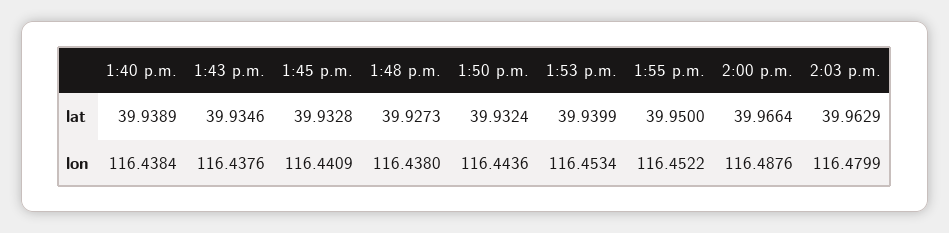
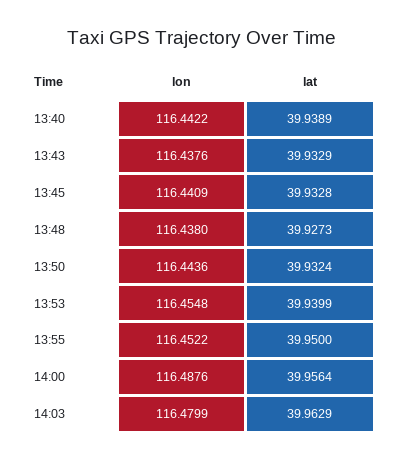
  {
    "1:40 p.m.": {
      "lat": 39.9389,
-     "lon": 116.4384
+     "lon": 116.4422
    },
    "1:43 p.m.": {
-     "lat": 39.9346,
+     "lat": 39.9329,
      "lon": 116.4376
    },
    "1:45 p.m.": {
      "lat": 39.9328,
      "lon": 116.4409
    },
    "1:48 p.m.": {
      "lat": 39.9273,
      "lon": 116.438
    },
    "1:50 p.m.": {
      "lat": 39.9324,
      "lon": 116.4436
    },
    "1:53 p.m.": {
      "lat": 39.9399,
-     "lon": 116.4534
+     "lon": 116.4548
    },
    "1:55 p.m.": {
      "lat": 39.95,
      "lon": 116.4522
    },
    "2:00 p.m.": {
-     "lat": 39.9664,
+     "lat": 39.9564,
      "lon": 116.4876
    },
    "2:03 p.m.": {
      "lat": 39.9629,
      "lon": 116.4799
    }
  }

